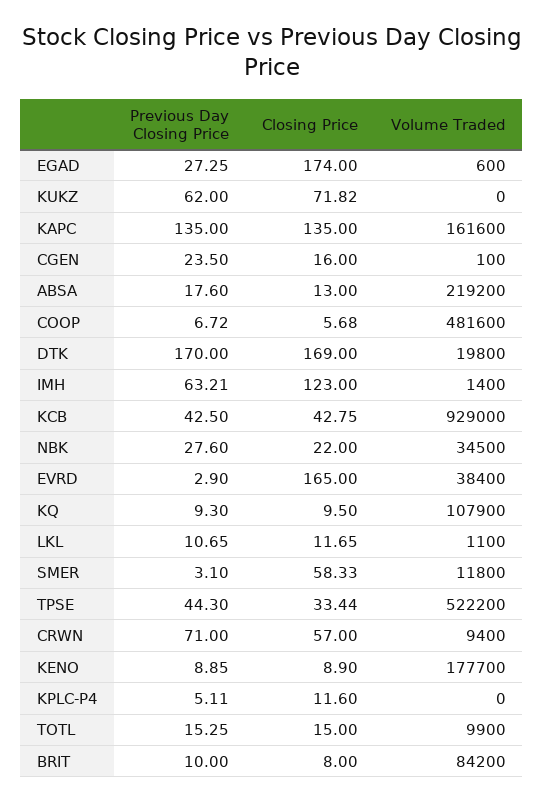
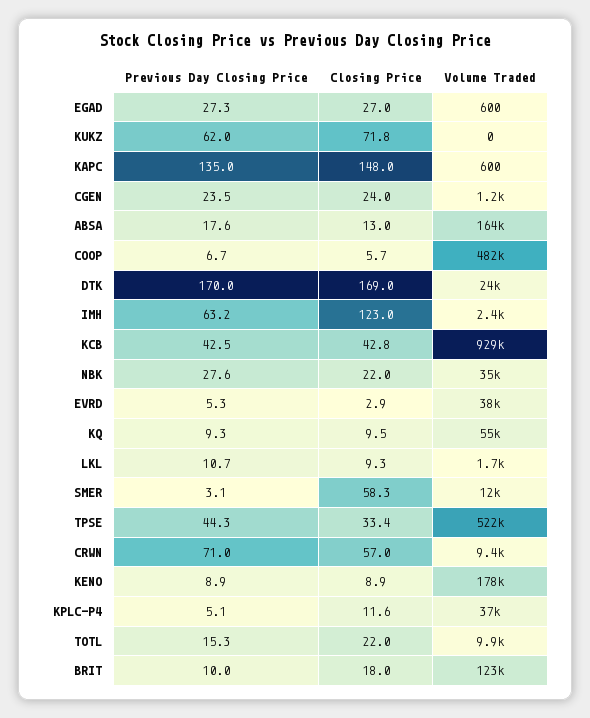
  {
    "Previous Day Closing Price": {
      "EGAD": 27.25,
      "KUKZ": 62,
      "KAPC": 135,
      "CGEN": 23.5,
      "ABSA": 17.6,
      "COOP": 6.72,
      "DTK": 170,
      "IMH": 63.21,
      "KCB": 42.5,
      "NBK": 27.6,
-     "EVRD": 2.9,
+     "EVRD": 5.3,
      "KQ": 9.3,
      "LKL": 10.65,
      "SMER": 3.1,
      "TPSE": 44.3,
      "CRWN": 71,
      "KENO": 8.85,
      "KPLC-P4": 5.11,
      "TOTL": 15.25,
      "BRIT": 10
    },
    "Closing Price": {
-     "EGAD": 174,
+     "EGAD": 27,
      "KUKZ": 71.82,
-     "KAPC": 135,
+     "KAPC": 148,
-     "CGEN": 16,
+     "CGEN": 24,
      "ABSA": 13,
      "COOP": 5.68,
      "DTK": 169,
      "IMH": 123,
      "KCB": 42.75,
      "NBK": 22,
-     "EVRD": 165,
+     "EVRD": 2.9,
      "KQ": 9.5,
-     "LKL": 11.65,
+     "LKL": 9.3,
      "SMER": 58.33,
      "TPSE": 33.44,
      "CRWN": 57,
      "KENO": 8.9,
      "KPLC-P4": 11.6,
-     "TOTL": 15,
+     "TOTL": 22,
-     "BRIT": 8
+     "BRIT": 18
    },
    "Volume Traded": {
      "EGAD": 600,
      "KUKZ": 0,
-     "KAPC": 161600,
+     "KAPC": 600,
-     "CGEN": 100,
+     "CGEN": 1200,
-     "ABSA": 219200,
+     "ABSA": 164000,
      "COOP": 481600,
-     "DTK": 19800,
+     "DTK": 24000,
-     "IMH": 1400,
+     "IMH": 2400,
      "KCB": 929000,
      "NBK": 34500,
      "EVRD": 38400,
-     "KQ": 107900,
+     "KQ": 55000,
-     "LKL": 1100,
+     "LKL": 1700,
      "SMER": 11800,
      "TPSE": 522200,
      "CRWN": 9400,
      "KENO": 177700,
-     "KPLC-P4": 0,
+     "KPLC-P4": 37000,
      "TOTL": 9900,
-     "BRIT": 84200
+     "BRIT": 123000
    }
  }

